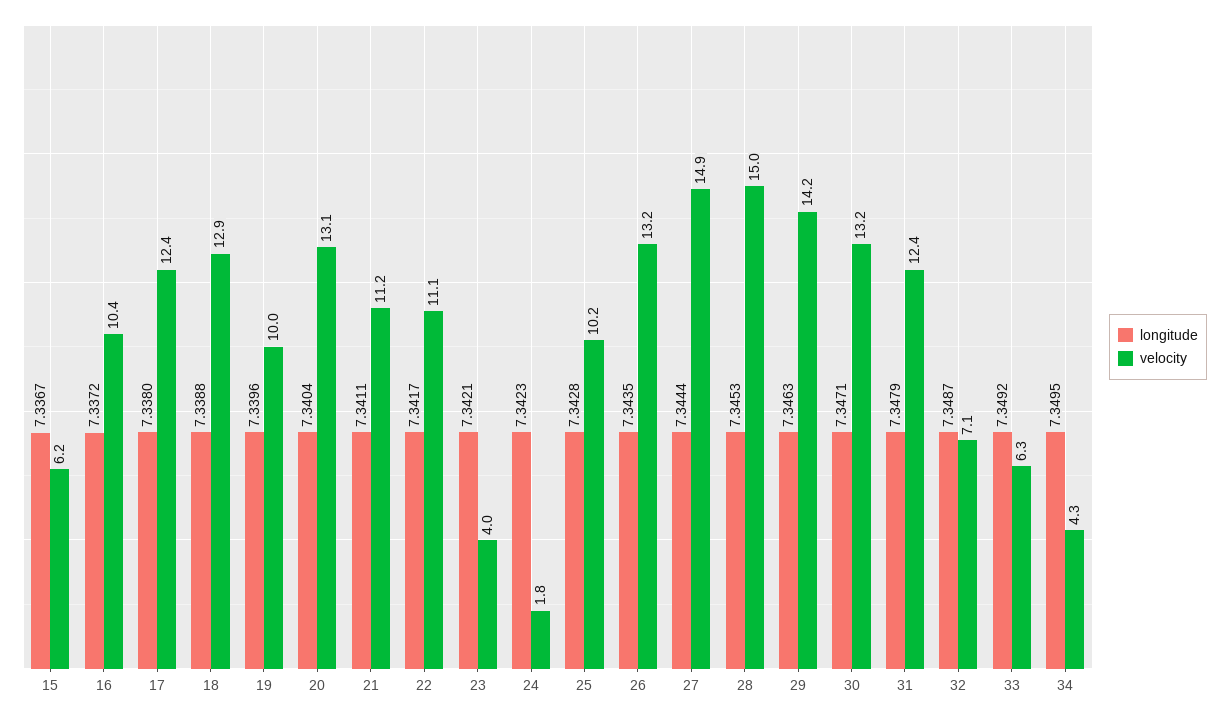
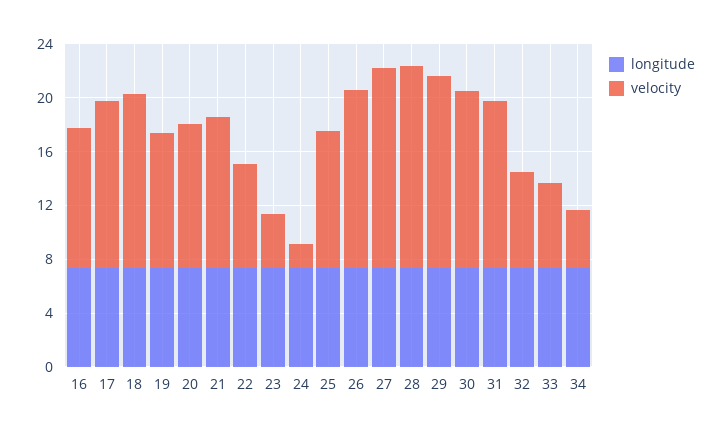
  {
    "longitude": {
-     "15": 7.3367,
      "16": 7.3372,
      "17": 7.338,
      "18": 7.3388,
      "19": 7.3396,
      "20": 7.3404,
      "21": 7.3411,
      "22": 7.3417,
      "23": 7.3421,
      "24": 7.3423,
      "25": 7.3428,
      "26": 7.3435,
      "27": 7.3444,
      "28": 7.3453,
      "29": 7.3463,
      "30": 7.3471,
      "31": 7.3479,
      "32": 7.3487,
      "33": 7.3492,
      "34": 7.3495
    },
    "velocity": {
-     "15": 6.2,
      "16": 10.4,
      "17": 12.4,
      "18": 12.9,
      "19": 10,
-     "20": 13.1,
+     "20": 11,
      "21": 11.2,
-     "22": 11.1,
+     "22": 8,
      "23": 4,
      "24": 1.8,
      "25": 10.2,
      "26": 13.2,
      "27": 14.9,
      "28": 15,
      "29": 14.2,
      "30": 13.2,
      "31": 12.4,
      "32": 7.1,
      "33": 6.3,
      "34": 4.3
    }
  }

